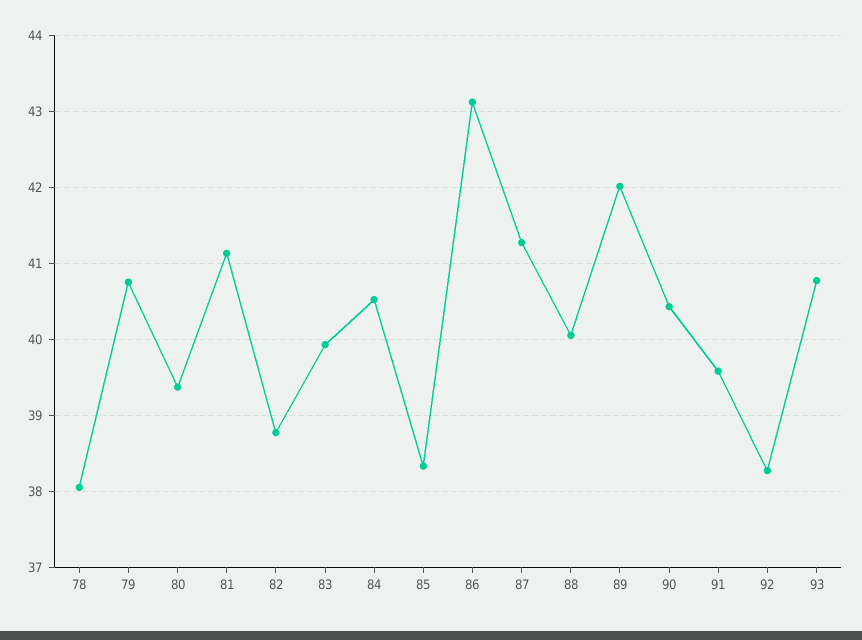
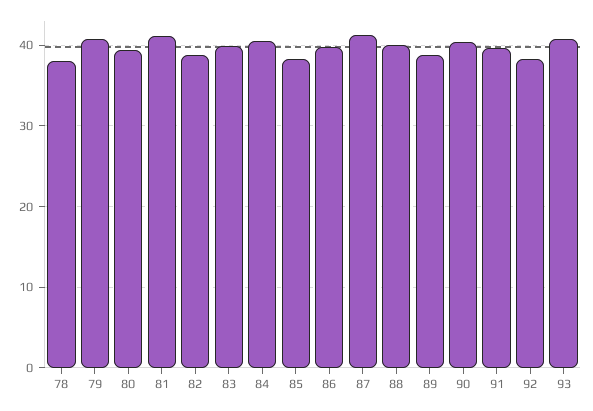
  {
    "78": 38.1,
    "79": 40.8,
    "80": 39.4,
    "81": 41.1,
    "82": 38.8,
    "83": 39.9,
    "84": 40.5,
    "85": 38.3,
-   "86": 43.1,
+   "86": 40,
    "87": 41.3,
    "88": 40.1,
-   "89": 42,
+   "89": 39,
    "90": 40.4,
    "91": 39.6,
    "92": 38.3,
    "93": 40.8
  }

